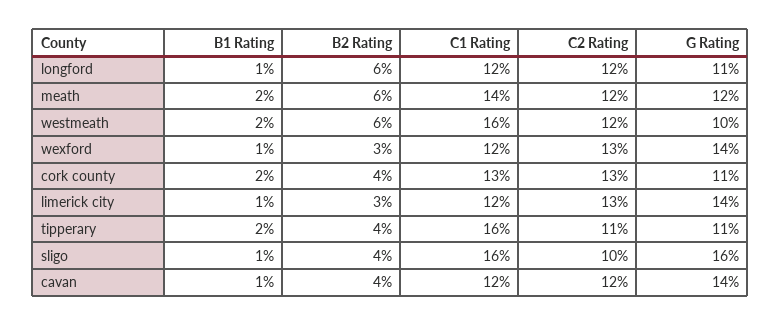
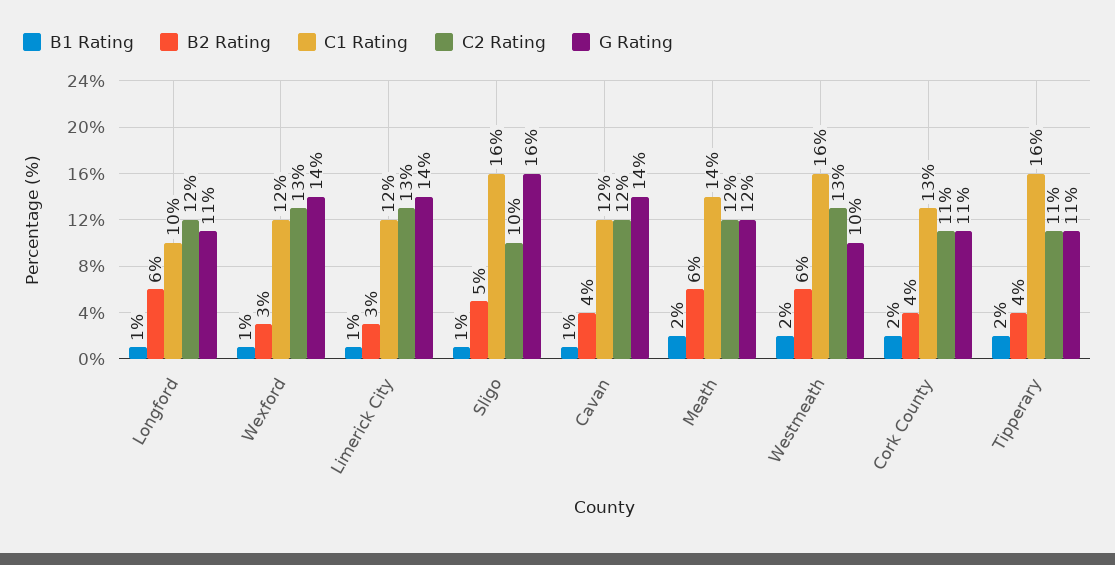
  {
    "B1 Rating": {
      "longford": 1,
      "meath": 2,
      "westmeath": 2,
      "wexford": 1,
      "cork county": 2,
      "limerick city": 1,
      "tipperary": 2,
      "sligo": 1,
      "cavan": 1
    },
    "B2 Rating": {
      "longford": 6,
      "meath": 6,
      "westmeath": 6,
      "wexford": 3,
      "cork county": 4,
      "limerick city": 3,
      "tipperary": 4,
-     "sligo": 4,
+     "sligo": 5,
      "cavan": 4
    },
    "C1 Rating": {
-     "longford": 12,
+     "longford": 10,
      "meath": 14,
      "westmeath": 16,
      "wexford": 12,
      "cork county": 13,
      "limerick city": 12,
      "tipperary": 16,
      "sligo": 16,
      "cavan": 12
    },
    "C2 Rating": {
      "longford": 12,
      "meath": 12,
-     "westmeath": 12,
+     "westmeath": 13,
      "wexford": 13,
-     "cork county": 13,
+     "cork county": 11,
      "limerick city": 13,
      "tipperary": 11,
      "sligo": 10,
      "cavan": 12
    },
    "G Rating": {
      "longford": 11,
      "meath": 12,
      "westmeath": 10,
      "wexford": 14,
      "cork county": 11,
      "limerick city": 14,
      "tipperary": 11,
      "sligo": 16,
      "cavan": 14
    }
  }

